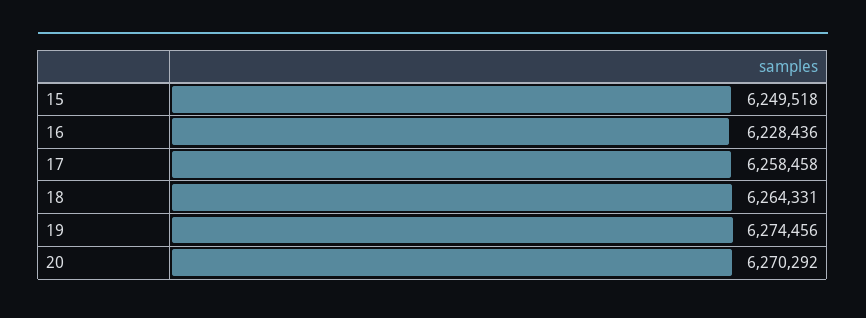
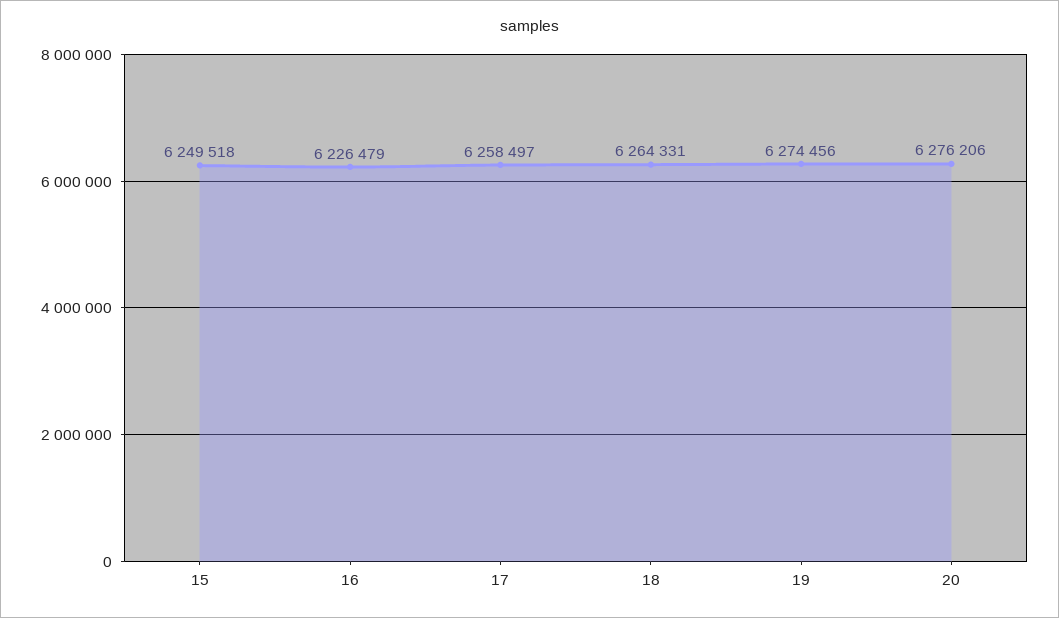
  {
    "15": 6249518,
-   "16": 6228436,
+   "16": 6226479,
-   "17": 6258458,
+   "17": 6258497,
    "18": 6264331,
    "19": 6274456,
-   "20": 6270292
+   "20": 6276206
  }

